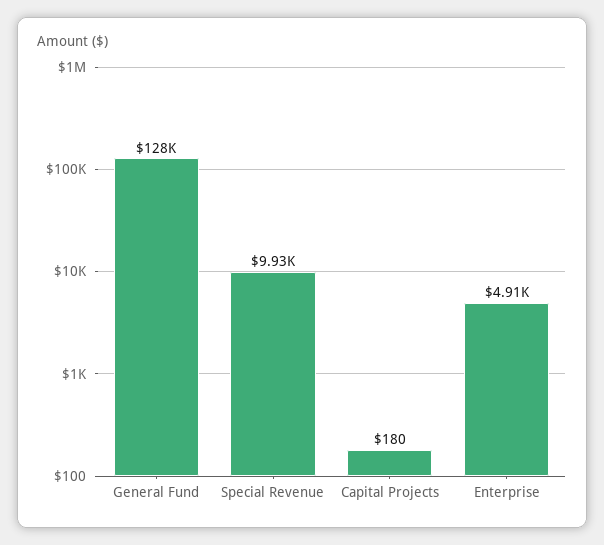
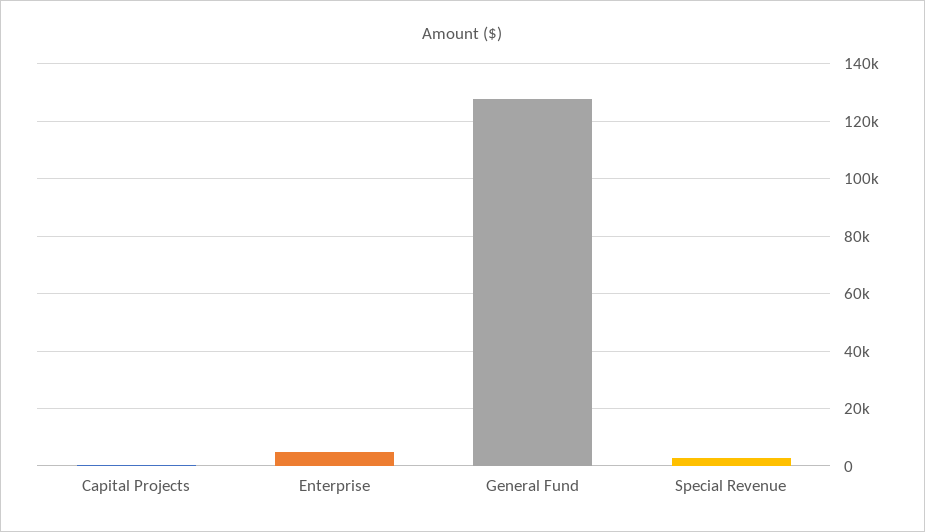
  {
    "General Fund": 128000,
-   "Special Revenue": 9930,
+   "Special Revenue": 2500,
    "Capital Projects": 180,
    "Enterprise": 4910
  }

